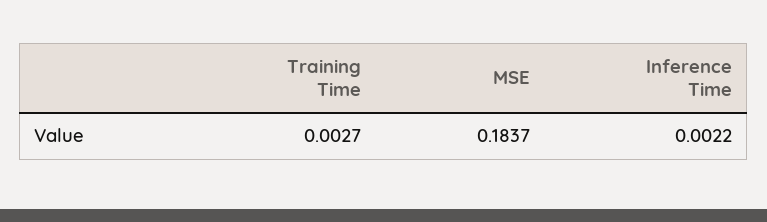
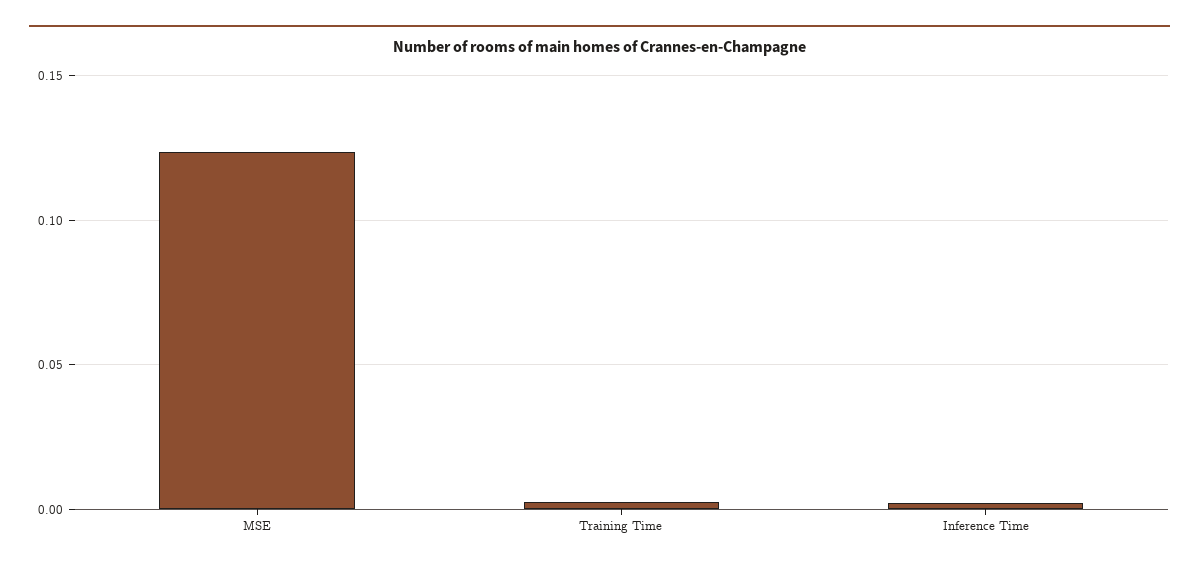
  {
    "Training Time": 0.0027,
-   "MSE": 0.1837,
+   "MSE": 0.125,
    "Inference Time": 0.0022
  }

